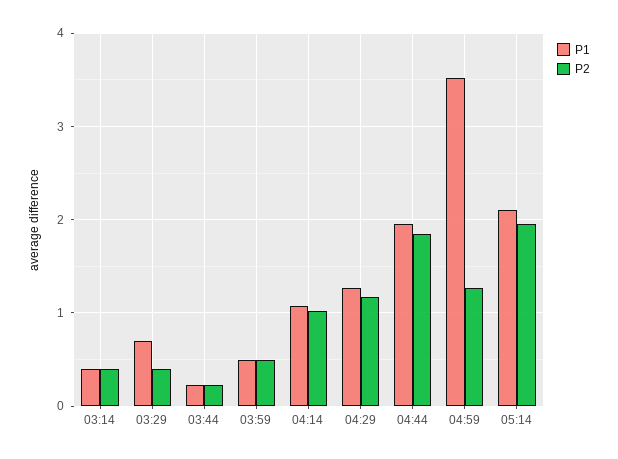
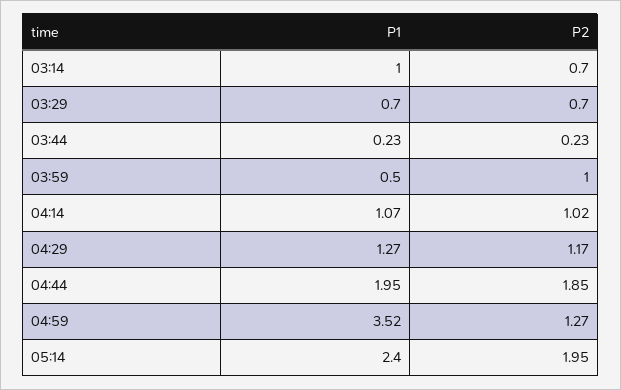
  {
    "P1": {
-     "03:14": 0.4,
+     "03:14": 1,
      "03:29": 0.7,
      "03:44": 0.23,
      "03:59": 0.5,
      "04:14": 1.07,
      "04:29": 1.27,
      "04:44": 1.95,
      "04:59": 3.52,
-     "05:14": 2.1
+     "05:14": 2.4
    },
    "P2": {
-     "03:14": 0.4,
+     "03:14": 0.7,
-     "03:29": 0.4,
+     "03:29": 0.7,
      "03:44": 0.23,
-     "03:59": 0.5,
+     "03:59": 1,
      "04:14": 1.02,
      "04:29": 1.17,
      "04:44": 1.85,
      "04:59": 1.27,
      "05:14": 1.95
    }
  }

